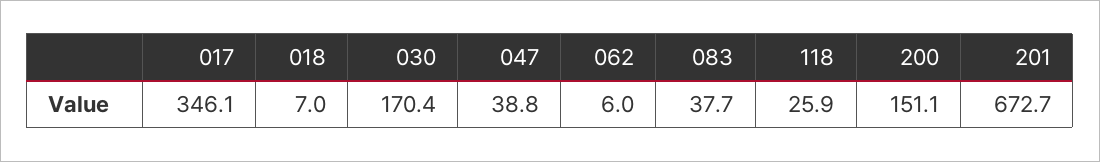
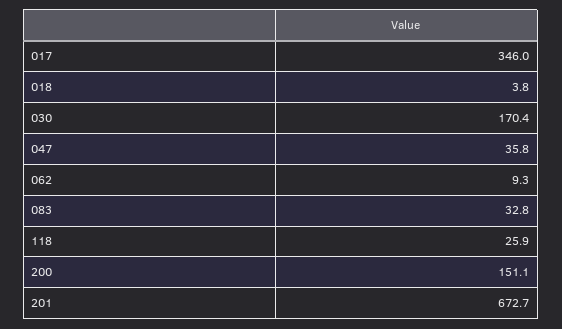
  {
-   "017": 346.1,
+   "017": 346,
-   "018": 7,
+   "018": 3.8,
    "030": 170.4,
-   "047": 38.8,
+   "047": 35.8,
-   "062": 6,
+   "062": 9.3,
-   "083": 37.7,
+   "083": 32.8,
    "118": 25.9,
    "200": 151.1,
    "201": 672.7
  }

